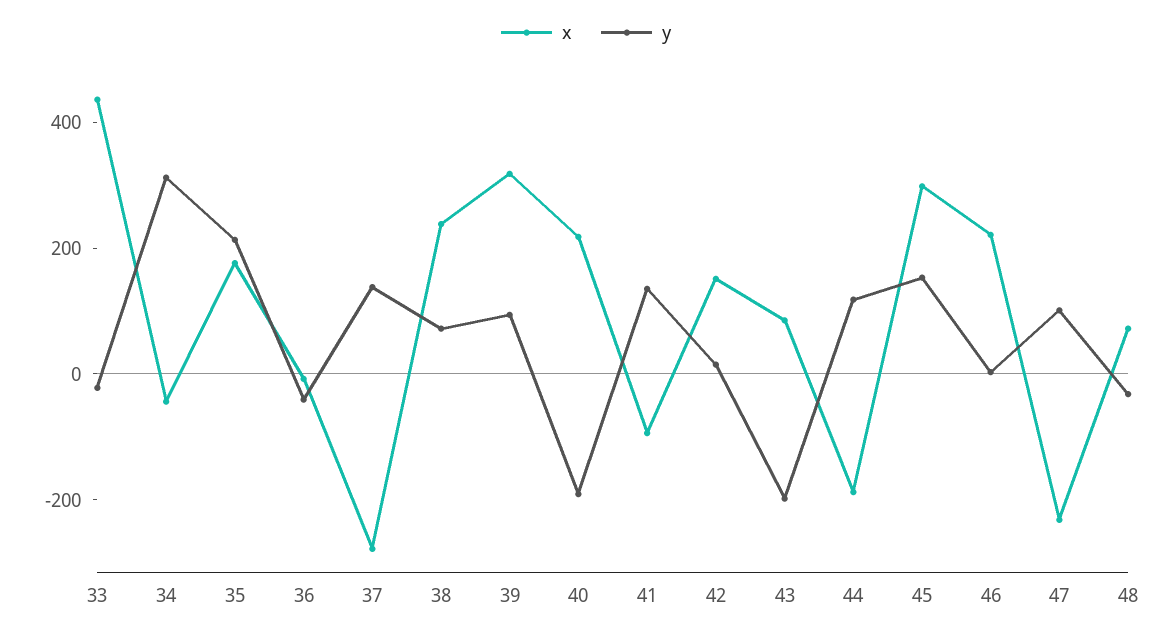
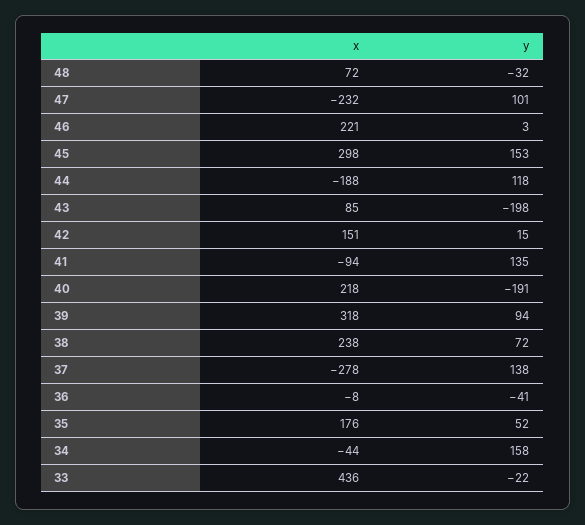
  {
    "x": {
      "33": 436,
      "34": -44,
      "35": 176,
      "36": -8,
      "37": -278,
      "38": 238,
      "39": 318,
      "40": 218,
      "41": -94,
      "42": 151,
      "43": 85,
      "44": -188,
      "45": 298,
      "46": 221,
      "47": -232,
      "48": 72
    },
    "y": {
      "33": -22,
-     "34": 300,
+     "34": 158,
-     "35": 200,
+     "35": 52,
      "36": -41,
      "37": 138,
      "38": 72,
      "39": 94,
      "40": -191,
      "41": 135,
      "42": 15,
      "43": -198,
      "44": 118,
      "45": 153,
      "46": 3,
      "47": 101,
      "48": -32
    }
  }

